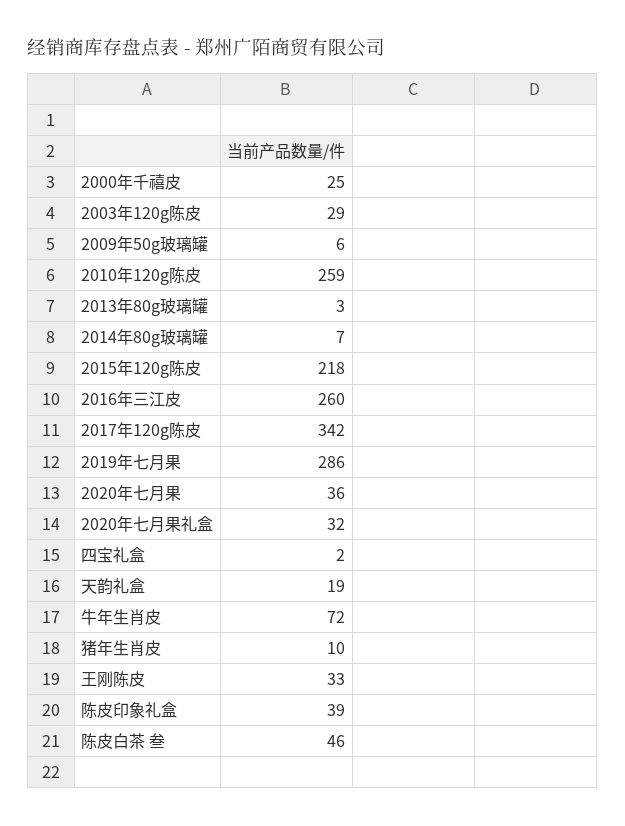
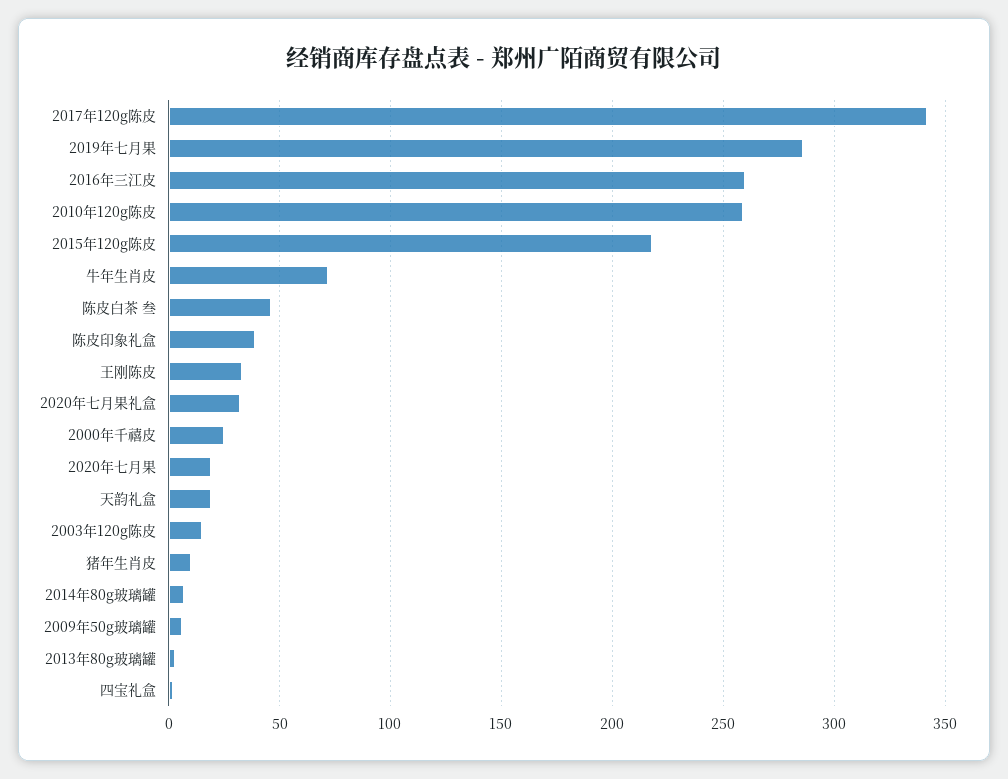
  {
    "2000年千禧皮": 25,
-   "2003年120g陈皮": 29,
+   "2003年120g陈皮": 15,
    "2009年50g玻璃罐": 6,
    "2010年120g陈皮": 259,
    "2013年80g玻璃罐": 3,
    "2014年80g玻璃罐": 7,
    "2015年120g陈皮": 218,
    "2016年三江皮": 260,
    "2017年120g陈皮": 342,
    "2019年七月果": 286,
-   "2020年七月果": 36,
+   "2020年七月果": 20,
    "2020年七月果礼盒": 32,
    "四宝礼盒": 2,
    "天韵礼盒": 19,
    "牛年生肖皮": 72,
    "猪年生肖皮": 10,
    "王刚陈皮": 33,
    "陈皮印象礼盒": 39,
    "陈皮白茶 叁": 46
  }

